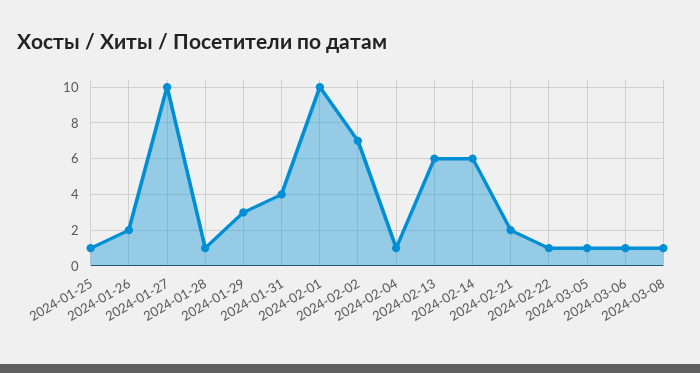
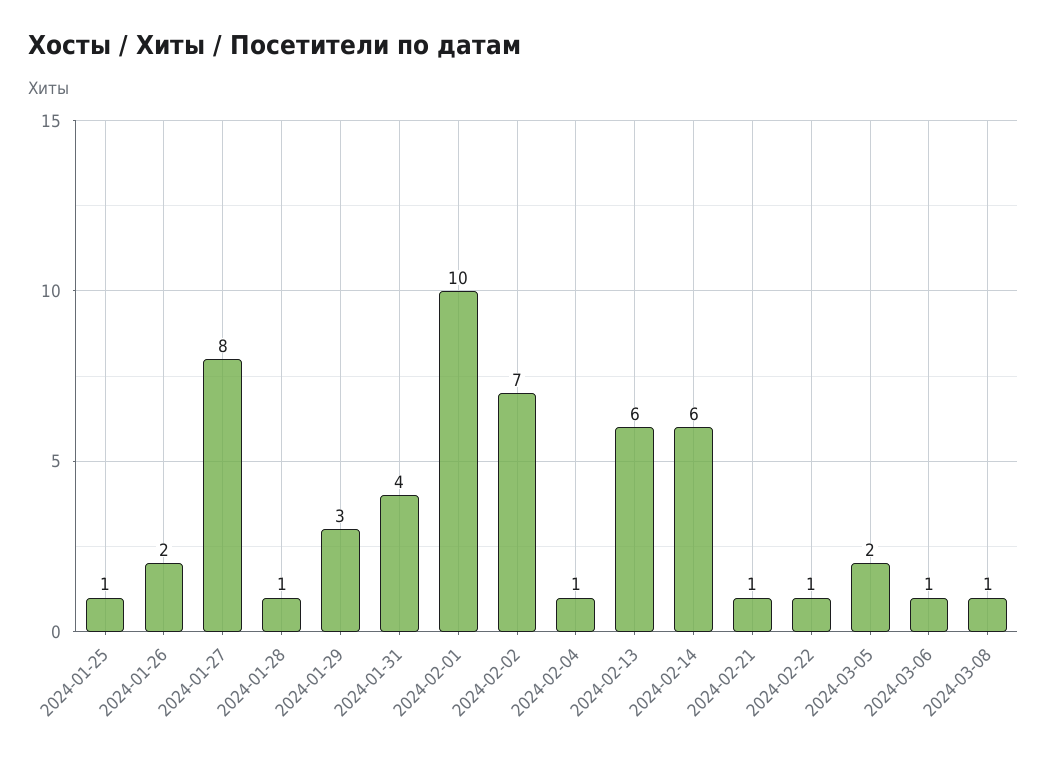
  {
    "2024-01-25": 1,
    "2024-01-26": 2,
-   "2024-01-27": 10,
+   "2024-01-27": 8,
    "2024-01-28": 1,
    "2024-01-29": 3,
    "2024-01-31": 4,
    "2024-02-01": 10,
    "2024-02-02": 7,
    "2024-02-04": 1,
    "2024-02-13": 6,
    "2024-02-14": 6,
-   "2024-02-21": 2,
+   "2024-02-21": 1,
    "2024-02-22": 1,
-   "2024-03-05": 1,
+   "2024-03-05": 2,
    "2024-03-06": 1,
    "2024-03-08": 1
  }

